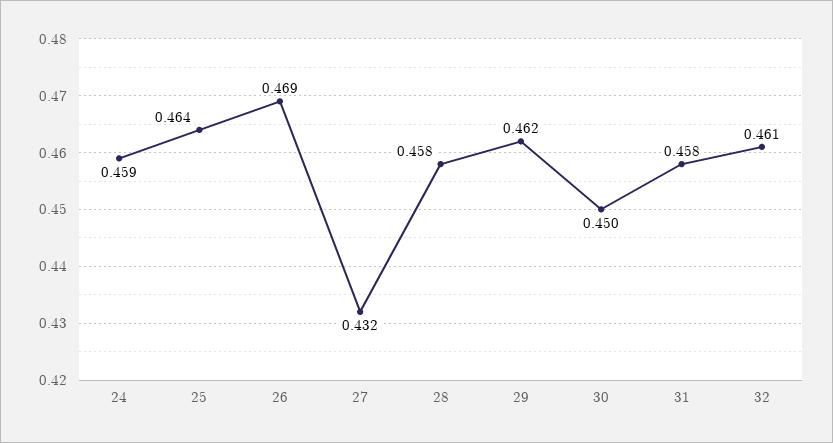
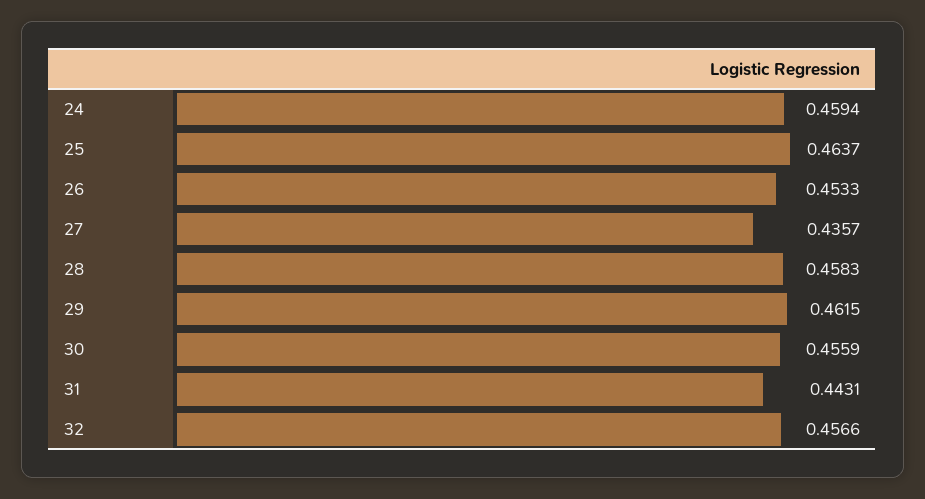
  {
    "24": 0.4594,
    "25": 0.4637,
-   "26": 0.469,
+   "26": 0.4533,
-   "27": 0.432,
+   "27": 0.4357,
    "28": 0.4583,
    "29": 0.4615,
-   "30": 0.45,
+   "30": 0.4559,
-   "31": 0.458,
+   "31": 0.4431,
-   "32": 0.461
+   "32": 0.4566
  }

